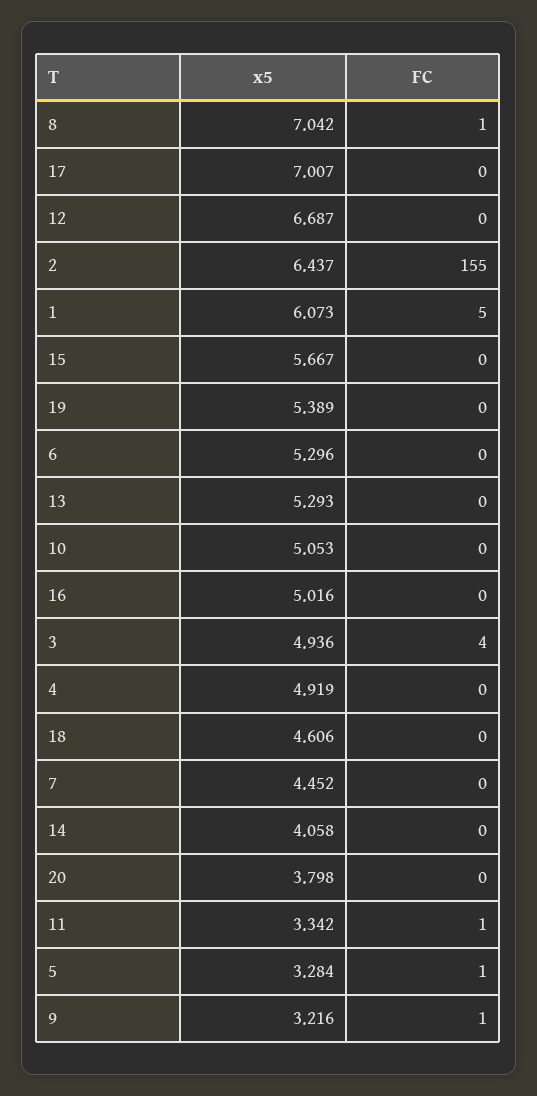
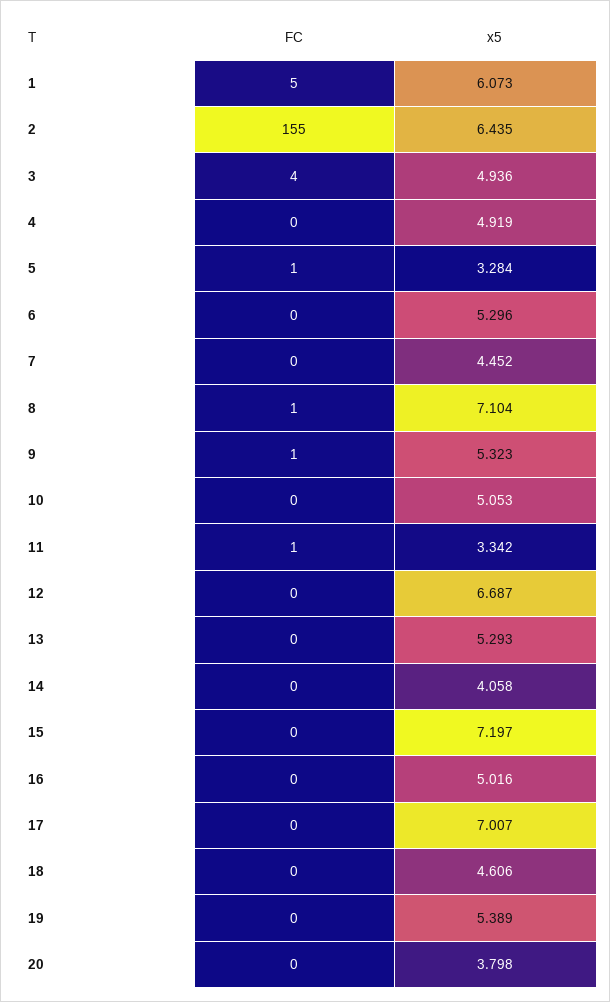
  {
    "x5": {
-     "8": 7.042,
+     "8": 7.104,
      "17": 7.007,
      "12": 6.687,
-     "2": 6.437,
+     "2": 6.435,
      "1": 6.073,
-     "15": 5.667,
+     "15": 7.197,
      "19": 5.389,
      "6": 5.296,
      "13": 5.293,
      "10": 5.053,
      "16": 5.016,
      "3": 4.936,
      "4": 4.919,
      "18": 4.606,
      "7": 4.452,
      "14": 4.058,
      "20": 3.798,
      "11": 3.342,
      "5": 3.284,
-     "9": 3.216
+     "9": 5.323
    },
    "FC": {
      "8": 1,
      "17": 0,
      "12": 0,
      "2": 155,
      "1": 5,
      "15": 0,
      "19": 0,
      "6": 0,
      "13": 0,
      "10": 0,
      "16": 0,
      "3": 4,
      "4": 0,
      "18": 0,
      "7": 0,
      "14": 0,
      "20": 0,
      "11": 1,
      "5": 1,
      "9": 1
    }
  }

